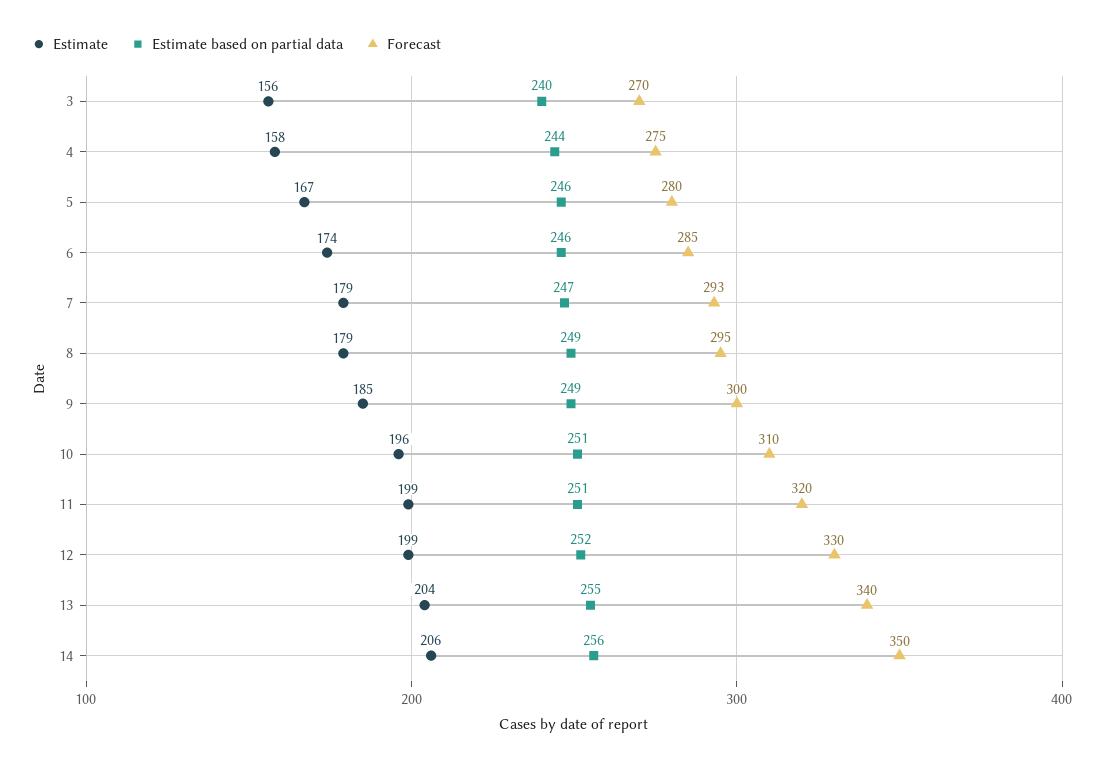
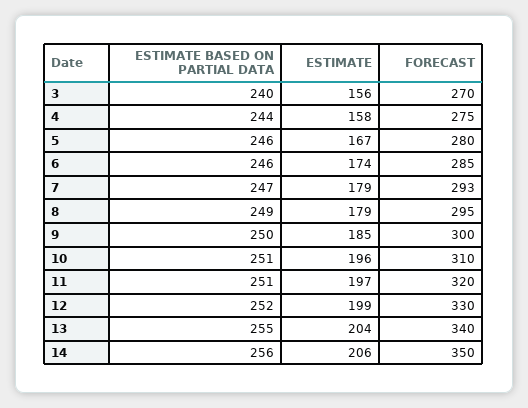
  {
    "Estimate": {
      "3": 156,
      "4": 158,
      "5": 167,
      "6": 174,
      "7": 179,
      "8": 179,
      "9": 185,
      "10": 196,
-     "11": 199,
+     "11": 197,
      "12": 199,
      "13": 204,
      "14": 206
    },
    "Estimate based on partial data": {
      "3": 240,
      "4": 244,
      "5": 246,
      "6": 246,
      "7": 247,
      "8": 249,
-     "9": 249,
+     "9": 250,
      "10": 251,
      "11": 251,
      "12": 252,
      "13": 255,
      "14": 256
    },
    "Forecast": {
      "3": 270,
      "4": 275,
      "5": 280,
      "6": 285,
      "7": 293,
      "8": 295,
      "9": 300,
      "10": 310,
      "11": 320,
      "12": 330,
      "13": 340,
      "14": 350
    }
  }

